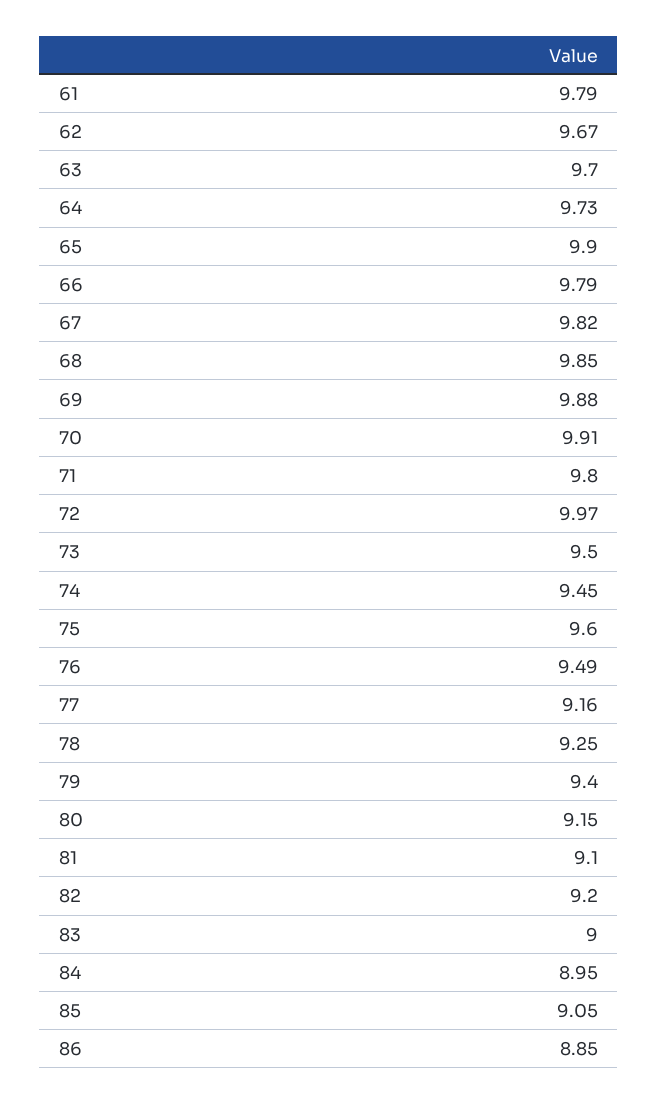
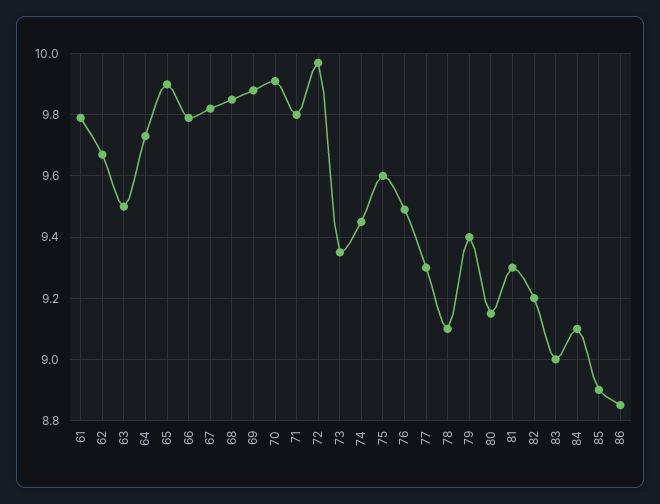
  {
    "61": 9.79,
    "62": 9.67,
-   "63": 9.7,
+   "63": 9.5,
    "64": 9.73,
    "65": 9.9,
    "66": 9.79,
    "67": 9.82,
    "68": 9.85,
    "69": 9.88,
    "70": 9.91,
    "71": 9.8,
    "72": 9.97,
-   "73": 9.5,
+   "73": 9.35,
    "74": 9.45,
    "75": 9.6,
    "76": 9.49,
-   "77": 9.16,
+   "77": 9.3,
-   "78": 9.25,
+   "78": 9.1,
    "79": 9.4,
    "80": 9.15,
-   "81": 9.1,
+   "81": 9.3,
    "82": 9.2,
    "83": 9,
-   "84": 8.95,
+   "84": 9.1,
-   "85": 9.05,
+   "85": 8.9,
    "86": 8.85
  }

